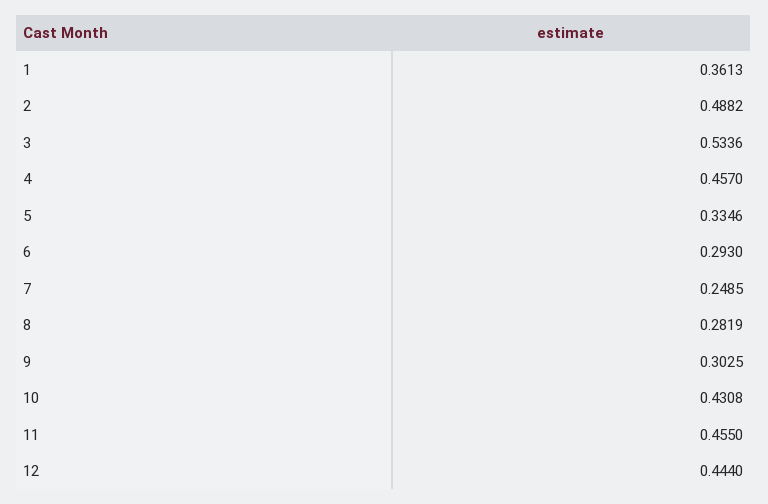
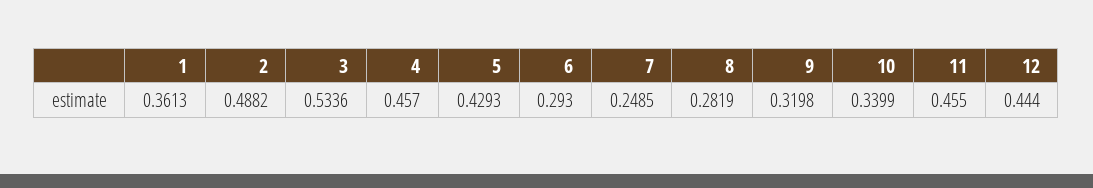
  {
    "1": 0.3613,
    "2": 0.4882,
    "3": 0.5336,
    "4": 0.457,
-   "5": 0.3346,
+   "5": 0.4293,
    "6": 0.293,
    "7": 0.2485,
    "8": 0.2819,
-   "9": 0.3025,
+   "9": 0.3198,
-   "10": 0.4308,
+   "10": 0.3399,
    "11": 0.455,
    "12": 0.444
  }

